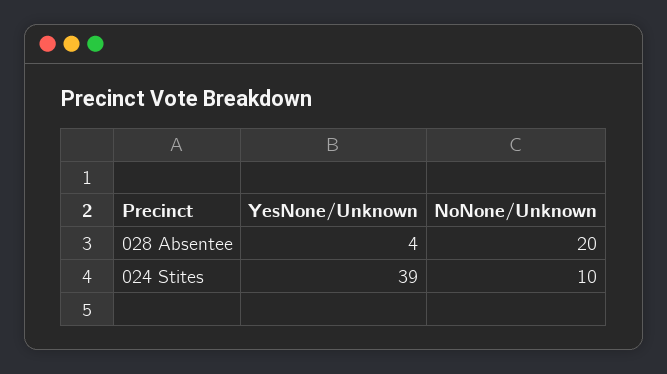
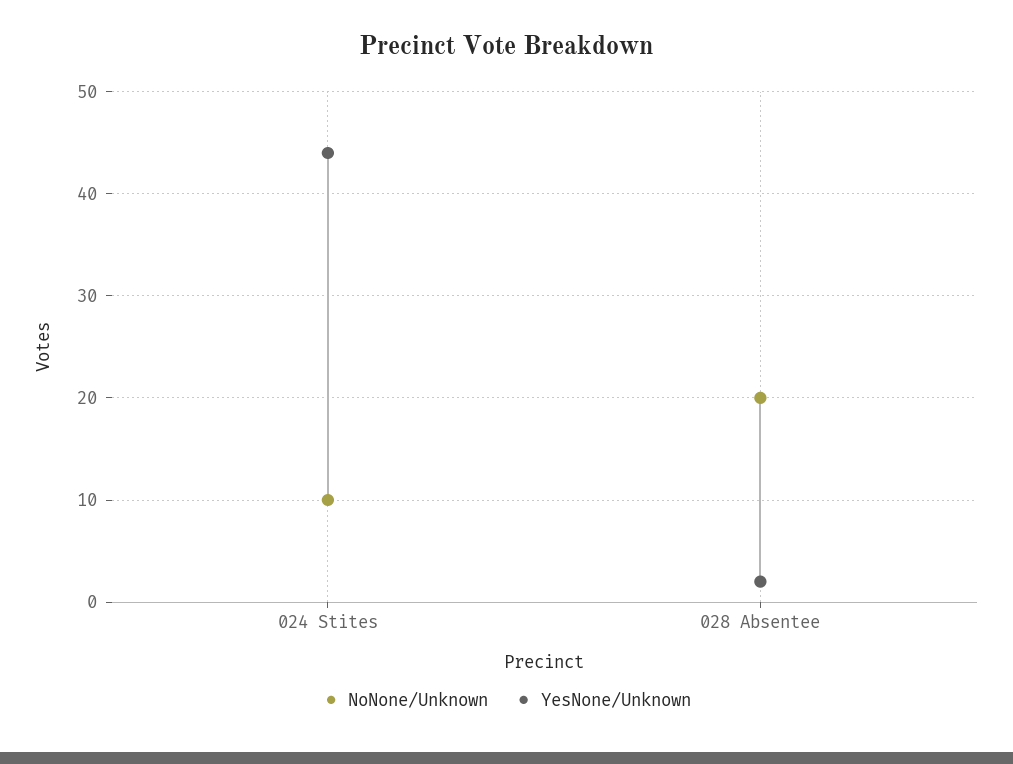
  {
    "YesNone/Unknown": {
-     "028 Absentee": 4,
+     "028 Absentee": 2,
-     "024 Stites": 39
+     "024 Stites": 44
    },
    "NoNone/Unknown": {
      "028 Absentee": 20,
      "024 Stites": 10
    }
  }

